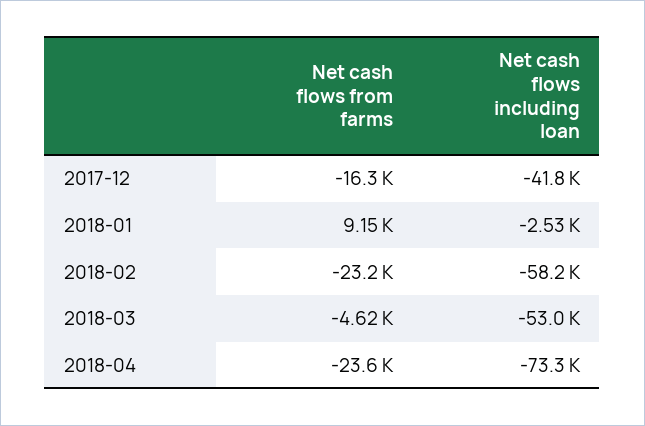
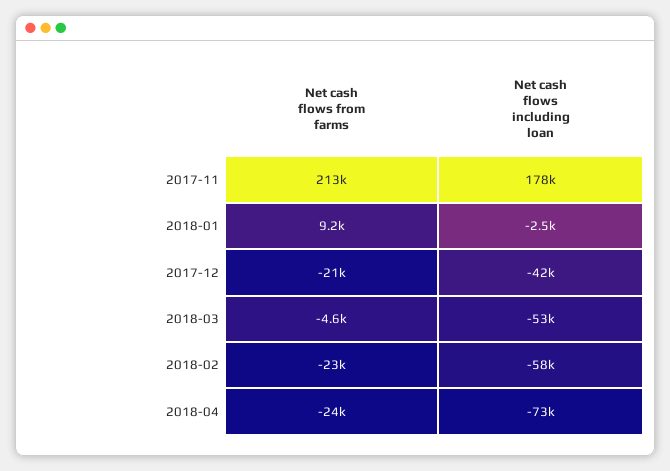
  {
    "Net cash flows from farms": {
-     "2017-12": -16300,
+     "2017-12": -21000,
      "2018-01": 9150,
      "2018-02": -23200,
      "2018-03": -4620,
-     "2018-04": -23600
+     "2018-04": -23600,
+     "2017-11": 213000
    },
    "Net cash flows including loan": {
      "2017-12": -41800,
      "2018-01": -2530,
      "2018-02": -58200,
      "2018-03": -53000,
-     "2018-04": -73300
+     "2018-04": -73300,
+     "2017-11": 178000
    }
  }

